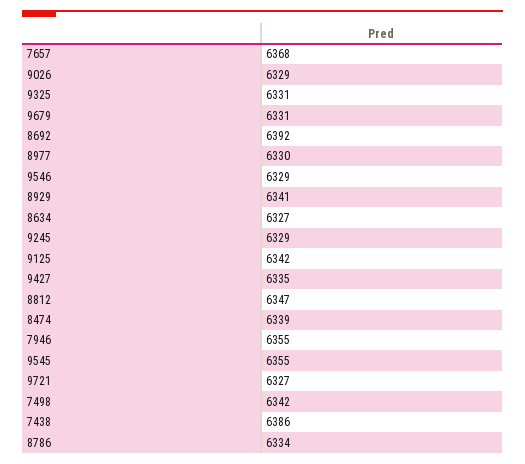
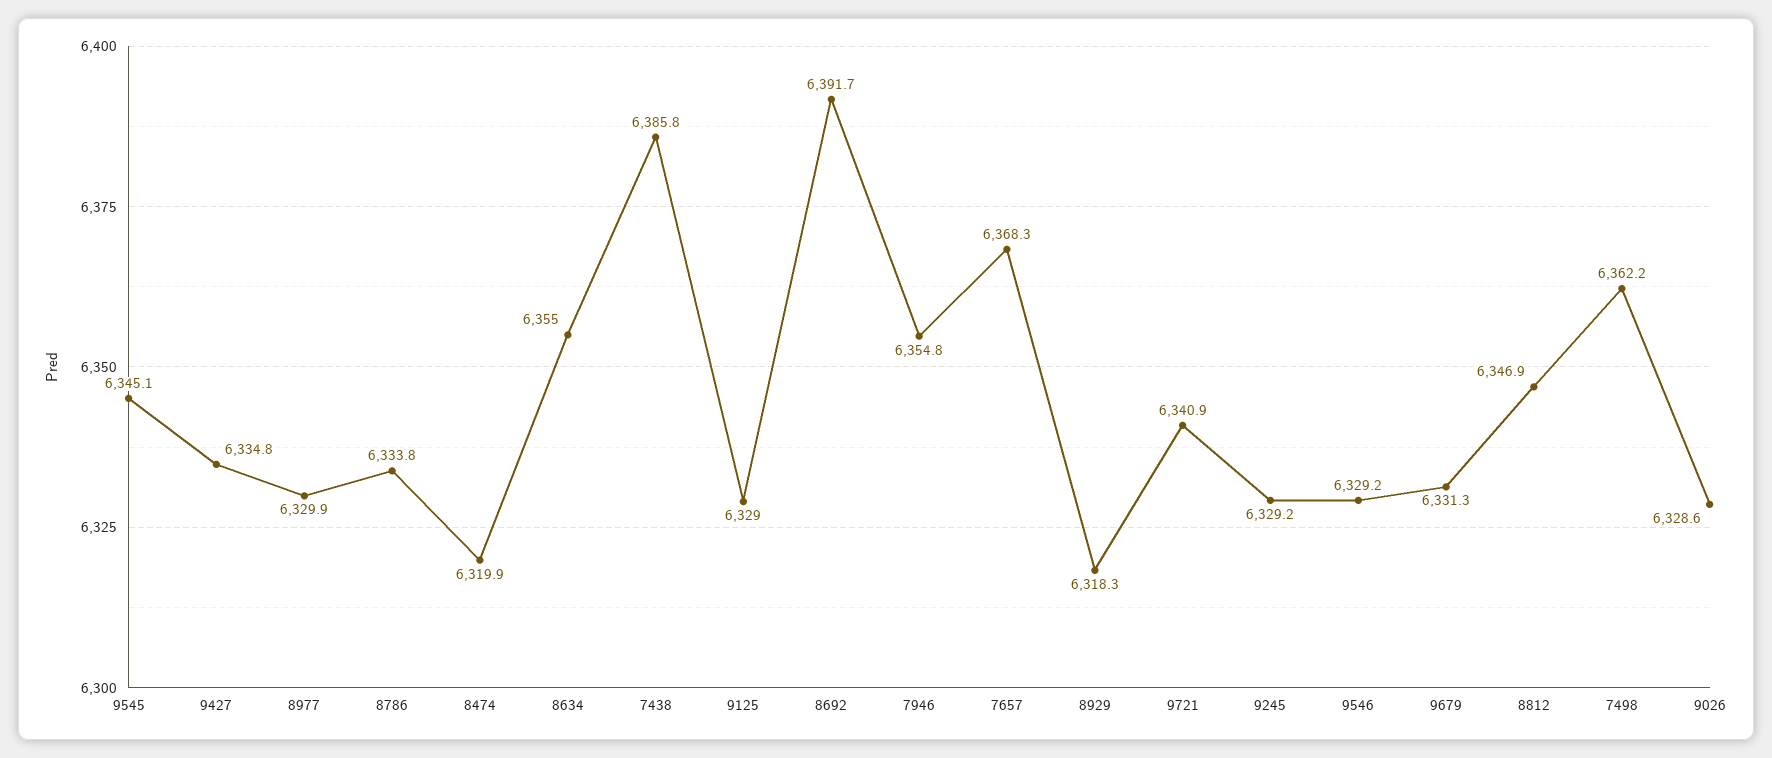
  {
    "7657": 6368.3,
    "9026": 6328.6,
-   "9325": 6331,
    "9679": 6331.3,
    "8692": 6391.7,
    "8977": 6329.9,
    "9546": 6329.2,
-   "8929": 6341,
+   "8929": 6318.3,
-   "8634": 6327,
+   "8634": 6355,
    "9245": 6329.2,
-   "9125": 6342,
+   "9125": 6329,
    "9427": 6334.8,
    "8812": 6346.9,
-   "8474": 6339,
+   "8474": 6319.9,
    "7946": 6354.8,
-   "9545": 6355,
+   "9545": 6345.1,
-   "9721": 6327,
+   "9721": 6340.9,
-   "7498": 6342,
+   "7498": 6362.2,
    "7438": 6385.8,
    "8786": 6333.8
  }

